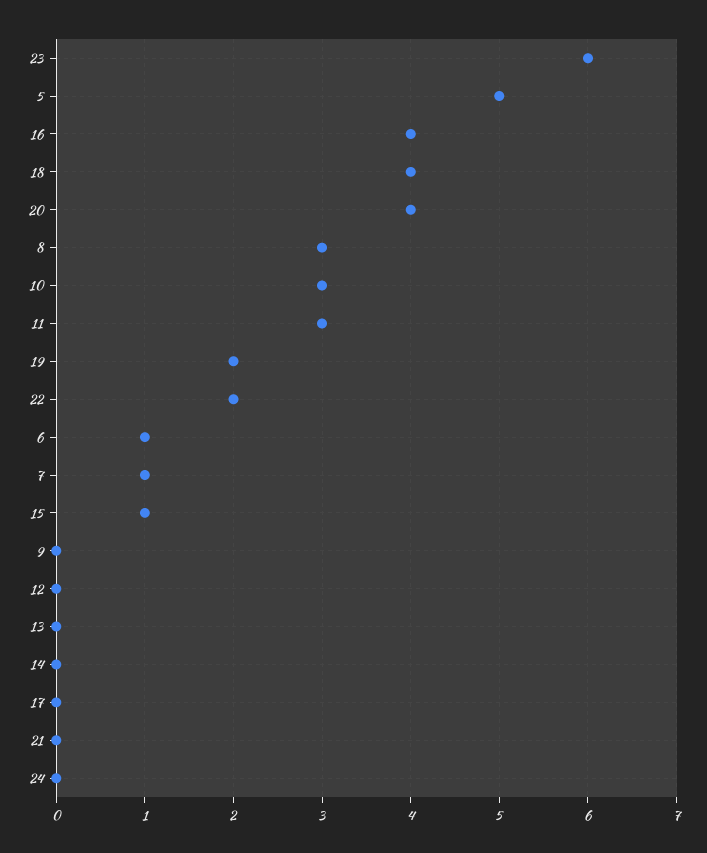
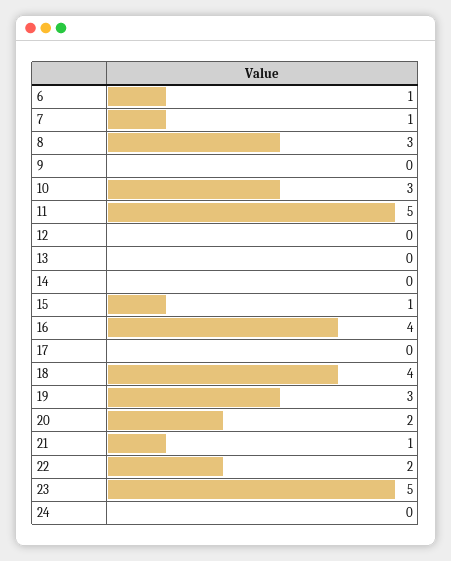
  {
-   "23": 6,
+   "23": 5,
-   "5": 5,
    "16": 4,
    "18": 4,
-   "20": 4,
+   "20": 2,
    "8": 3,
    "10": 3,
-   "11": 3,
+   "11": 5,
-   "19": 2,
+   "19": 3,
    "22": 2,
    "6": 1,
    "7": 1,
    "15": 1,
    "9": 0,
    "12": 0,
    "13": 0,
    "14": 0,
    "17": 0,
-   "21": 0,
+   "21": 1,
    "24": 0
  }

